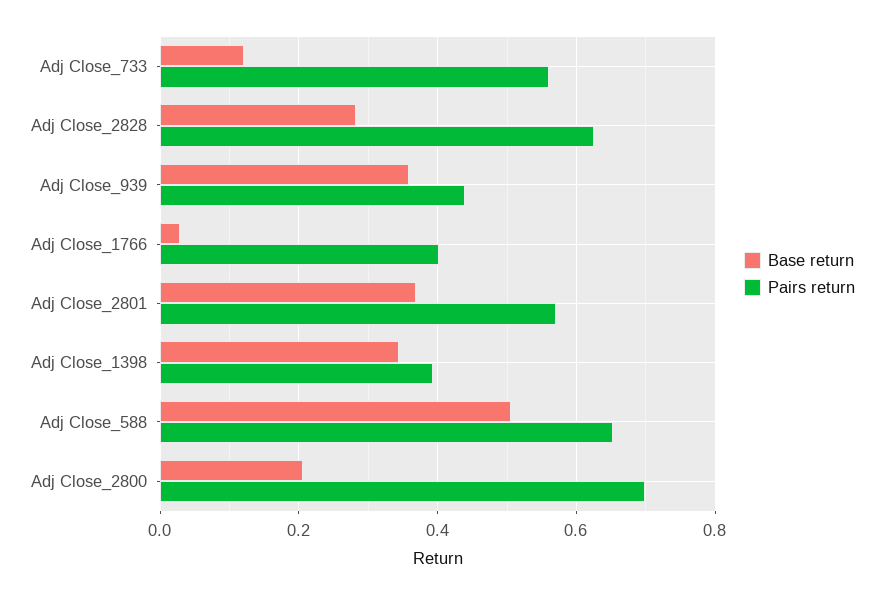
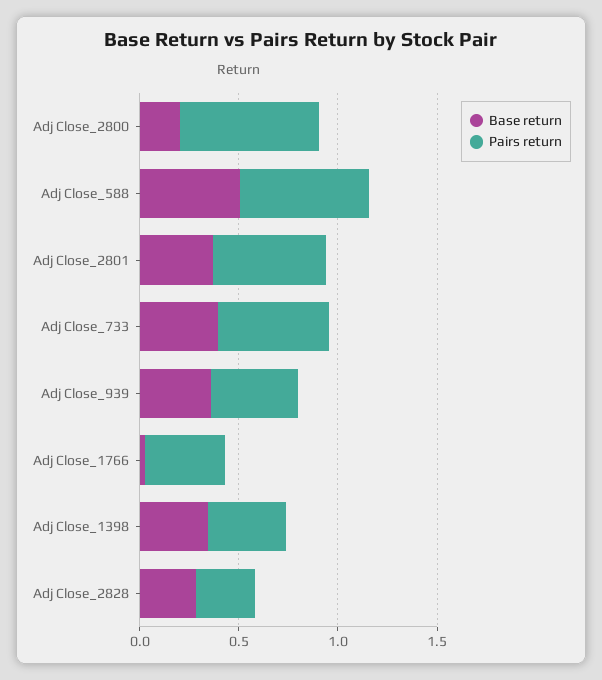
  {
    "Base return": {
-     "Adj Close_733": 0.12,
+     "Adj Close_733": 0.4,
      "Adj Close_2828": 0.28,
      "Adj Close_939": 0.36,
      "Adj Close_1766": 0.02,
      "Adj Close_2801": 0.36,
      "Adj Close_1398": 0.34,
      "Adj Close_588": 0.5,
      "Adj Close_2800": 0.2
    },
    "Pairs return": {
      "Adj Close_733": 0.56,
-     "Adj Close_2828": 0.62,
+     "Adj Close_2828": 0.3,
      "Adj Close_939": 0.44,
      "Adj Close_1766": 0.4,
      "Adj Close_2801": 0.58,
      "Adj Close_1398": 0.4,
      "Adj Close_588": 0.66,
      "Adj Close_2800": 0.7
    }
  }

